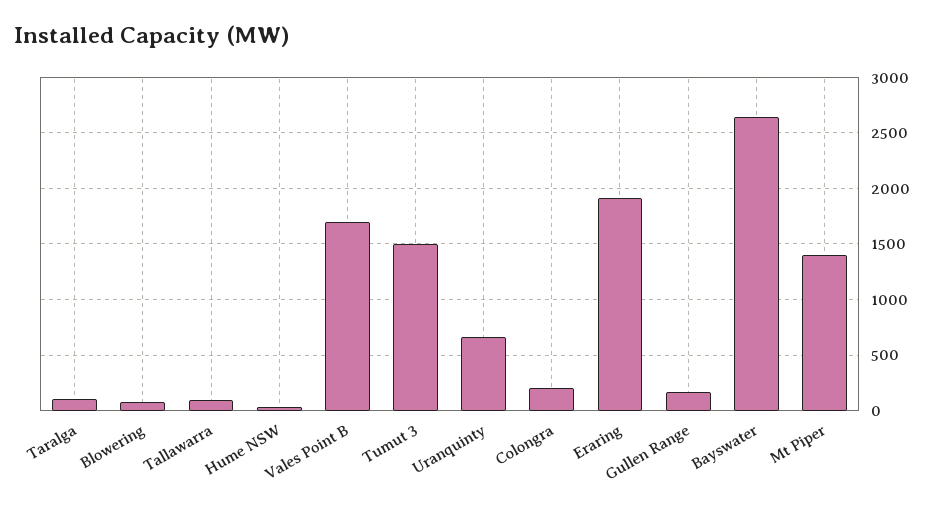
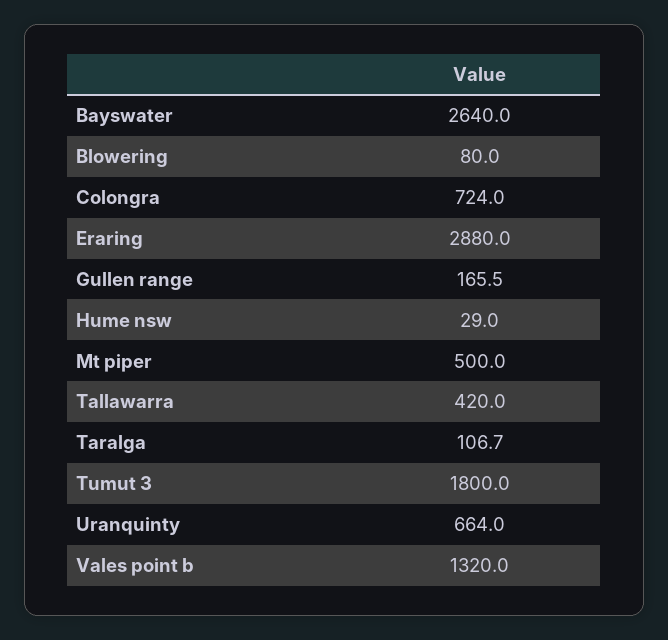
  {
    "Taralga": 106.7,
    "Blowering": 80,
-   "Tallawarra": 100,
+   "Tallawarra": 420,
    "Hume NSW": 29,
-   "Vales Point B": 1700,
+   "Vales Point B": 1320,
-   "Tumut 3": 1500,
+   "Tumut 3": 1800,
    "Uranquinty": 664,
-   "Colongra": 200,
+   "Colongra": 724,
-   "Eraring": 1900,
+   "Eraring": 2880,
    "Gullen Range": 165.5,
    "Bayswater": 2640,
-   "Mt Piper": 1400
+   "Mt Piper": 500
  }

